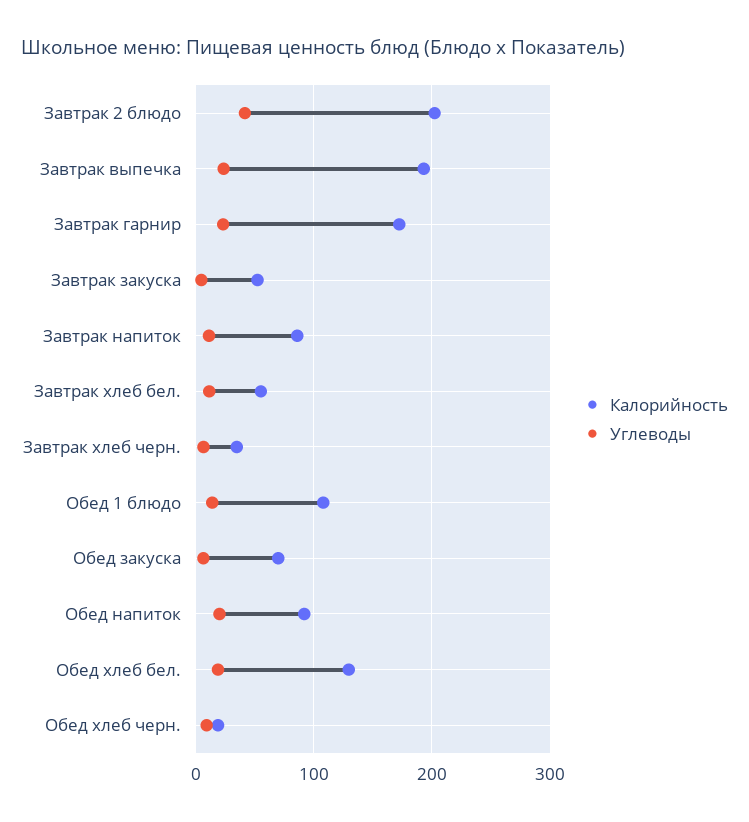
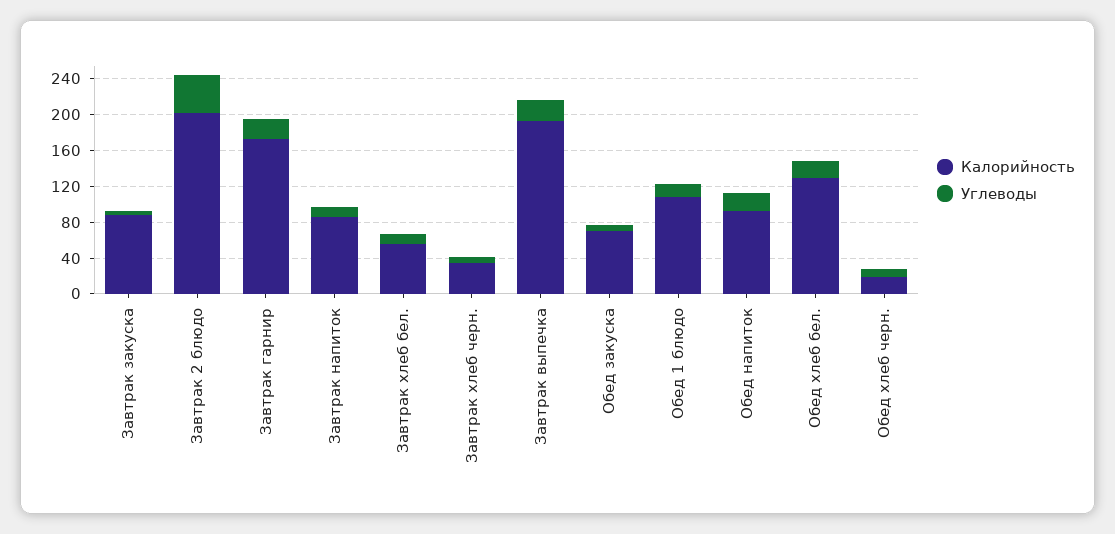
  {
    "Калорийность": {
      "Завтрак 2 блюдо": 200,
      "Завтрак выпечка": 190,
      "Завтрак гарнир": 170,
-     "Завтрак закуска": 50,
+     "Завтрак закуска": 90,
      "Завтрак напиток": 90,
      "Завтрак хлеб бел.": 60,
      "Завтрак хлеб черн.": 30,
      "Обед 1 блюдо": 110,
      "Обед закуска": 70,
      "Обед напиток": 90,
      "Обед хлеб бел.": 130,
      "Обед хлеб черн.": 20
    },
    "Углеводы": {
      "Завтрак 2 блюдо": 40,
      "Завтрак выпечка": 20,
      "Завтрак гарнир": 20,
      "Завтрак закуска": 0,
      "Завтрак напиток": 10,
      "Завтрак хлеб бел.": 10,
      "Завтрак хлеб черн.": 10,
      "Обед 1 блюдо": 10,
      "Обед закуска": 10,
      "Обед напиток": 20,
      "Обед хлеб бел.": 20,
      "Обед хлеб черн.": 10
    }
  }

